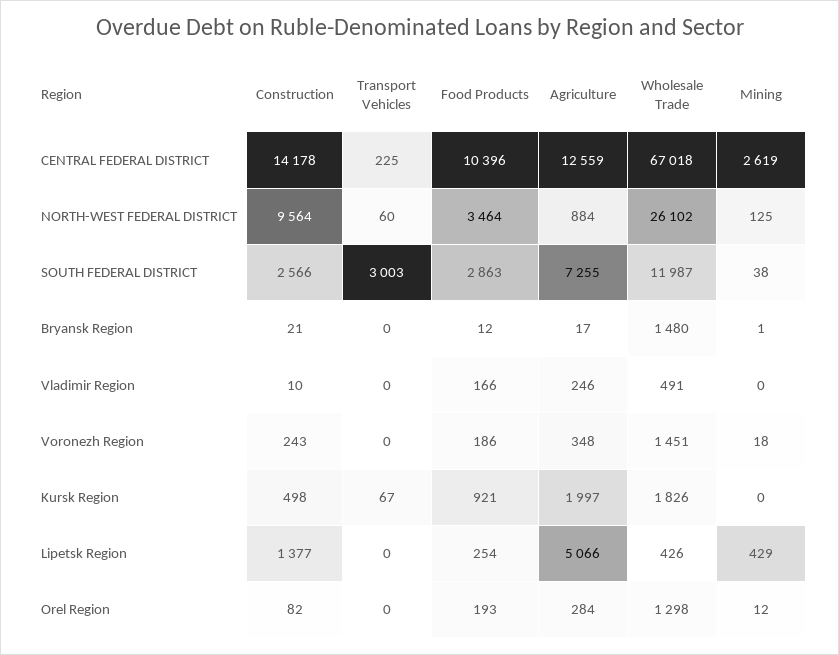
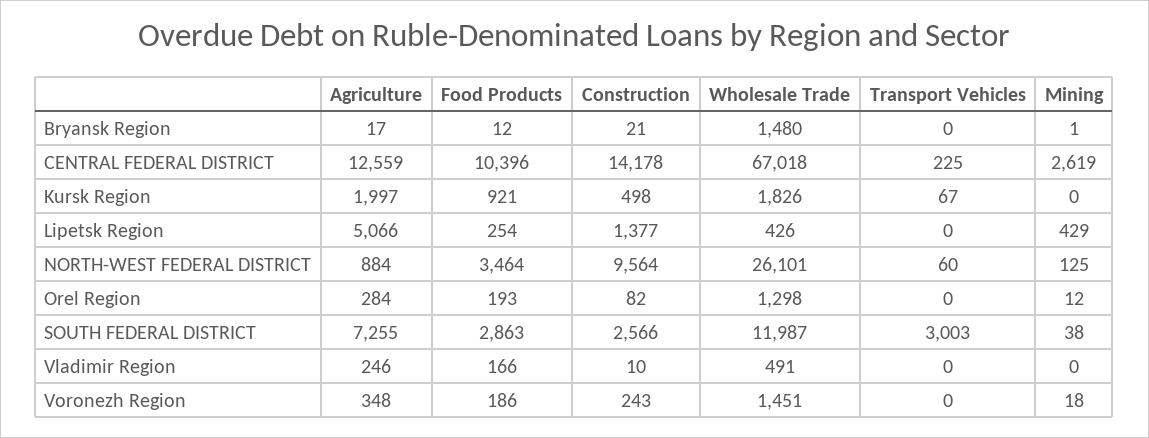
  {
    "Construction": {
      "CENTRAL FEDERAL DISTRICT": 14178,
      "NORTH-WEST FEDERAL DISTRICT": 9564,
      "SOUTH FEDERAL DISTRICT": 2566,
      "Bryansk Region": 21,
      "Vladimir Region": 10,
      "Voronezh Region": 243,
      "Kursk Region": 498,
      "Lipetsk Region": 1377,
      "Orel Region": 82
    },
    "Transport Vehicles": {
      "CENTRAL FEDERAL DISTRICT": 225,
      "NORTH-WEST FEDERAL DISTRICT": 60,
      "SOUTH FEDERAL DISTRICT": 3003,
      "Bryansk Region": 0,
      "Vladimir Region": 0,
      "Voronezh Region": 0,
      "Kursk Region": 67,
      "Lipetsk Region": 0,
      "Orel Region": 0
    },
    "Food Products": {
      "CENTRAL FEDERAL DISTRICT": 10396,
      "NORTH-WEST FEDERAL DISTRICT": 3464,
      "SOUTH FEDERAL DISTRICT": 2863,
      "Bryansk Region": 12,
      "Vladimir Region": 166,
      "Voronezh Region": 186,
      "Kursk Region": 921,
      "Lipetsk Region": 254,
      "Orel Region": 193
    },
    "Agriculture": {
      "CENTRAL FEDERAL DISTRICT": 12559,
      "NORTH-WEST FEDERAL DISTRICT": 884,
      "SOUTH FEDERAL DISTRICT": 7255,
      "Bryansk Region": 17,
      "Vladimir Region": 246,
      "Voronezh Region": 348,
      "Kursk Region": 1997,
      "Lipetsk Region": 5066,
      "Orel Region": 284
    },
    "Wholesale Trade": {
      "CENTRAL FEDERAL DISTRICT": 67018,
-     "NORTH-WEST FEDERAL DISTRICT": 26102,
+     "NORTH-WEST FEDERAL DISTRICT": 26101,
      "SOUTH FEDERAL DISTRICT": 11987,
      "Bryansk Region": 1480,
      "Vladimir Region": 491,
      "Voronezh Region": 1451,
      "Kursk Region": 1826,
      "Lipetsk Region": 426,
      "Orel Region": 1298
    },
    "Mining": {
      "CENTRAL FEDERAL DISTRICT": 2619,
      "NORTH-WEST FEDERAL DISTRICT": 125,
      "SOUTH FEDERAL DISTRICT": 38,
      "Bryansk Region": 1,
      "Vladimir Region": 0,
      "Voronezh Region": 18,
      "Kursk Region": 0,
      "Lipetsk Region": 429,
      "Orel Region": 12
    }
  }

